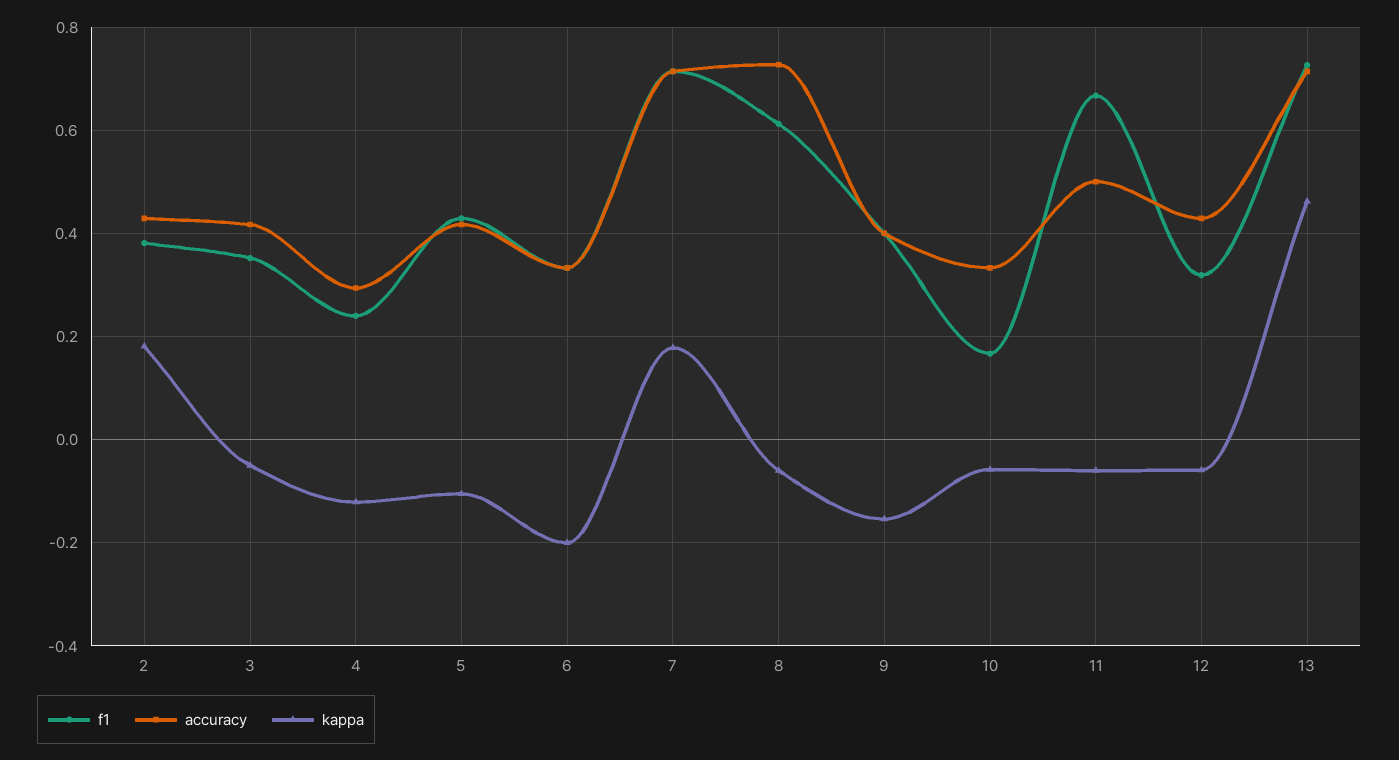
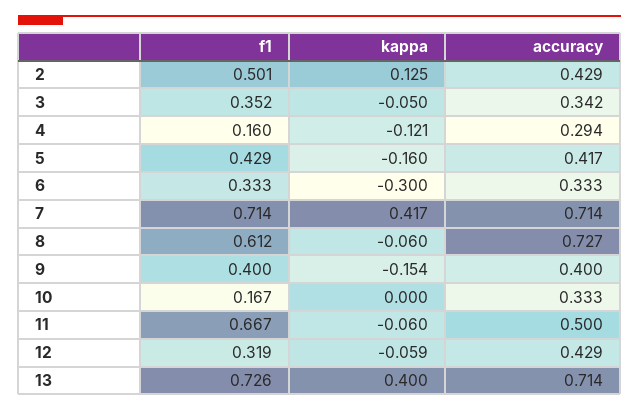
  {
    "f1": {
-     "2": 0.38,
+     "2": 0.501,
      "3": 0.352,
-     "4": 0.24,
+     "4": 0.16,
      "5": 0.429,
      "6": 0.333,
      "7": 0.714,
      "8": 0.612,
      "9": 0.4,
      "10": 0.167,
      "11": 0.667,
      "12": 0.319,
      "13": 0.726
    },
    "accuracy": {
      "2": 0.429,
-     "3": 0.42,
+     "3": 0.342,
      "4": 0.294,
      "5": 0.417,
      "6": 0.333,
      "7": 0.714,
      "8": 0.727,
      "9": 0.4,
      "10": 0.333,
      "11": 0.5,
      "12": 0.429,
      "13": 0.714
    },
    "kappa": {
-     "2": 0.18,
+     "2": 0.125,
      "3": -0.05,
      "4": -0.121,
-     "5": -0.1,
+     "5": -0.16,
-     "6": -0.2,
+     "6": -0.3,
-     "7": 0.18,
+     "7": 0.417,
      "8": -0.06,
      "9": -0.154,
-     "10": -0.06,
+     "10": 0,
      "11": -0.06,
      "12": -0.059,
-     "13": 0.46
+     "13": 0.4
    }
  }

